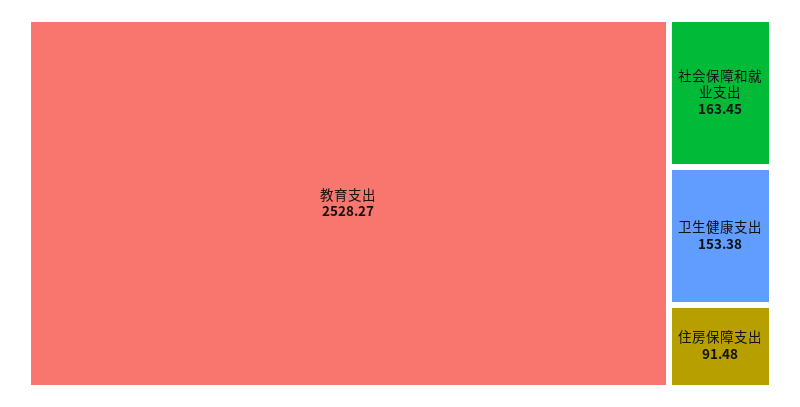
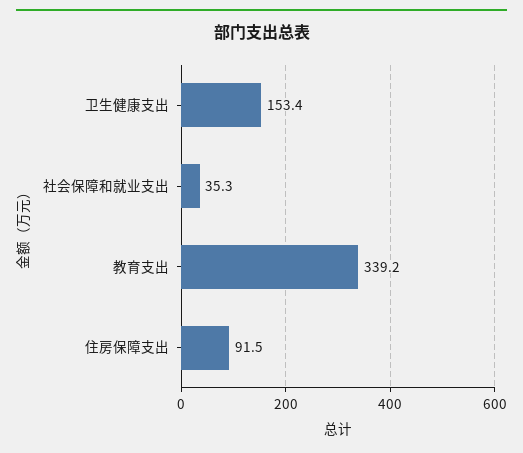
  {
-   "教育支出": 2528.27,
+   "教育支出": 339.2,
-   "社会保障和就业支出": 163.45,
+   "社会保障和就业支出": 35.3,
    "卫生健康支出": 153.38,
    "住房保障支出": 91.48
  }

